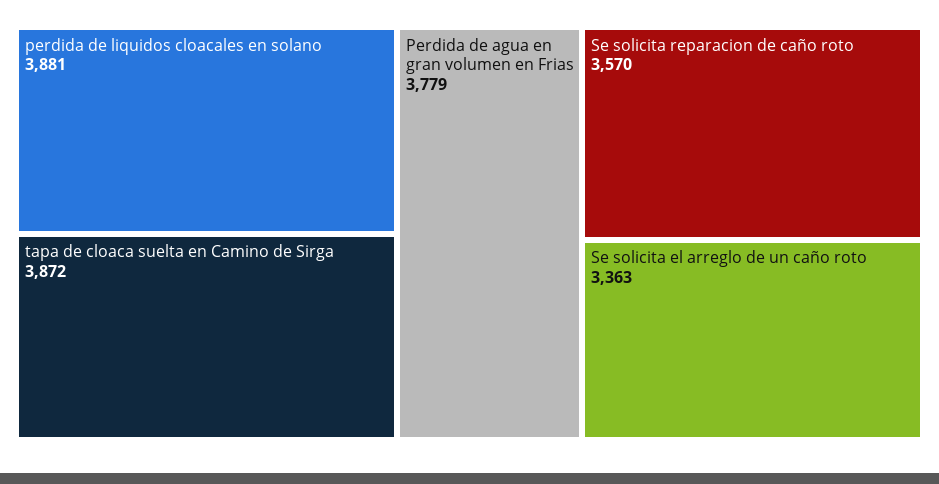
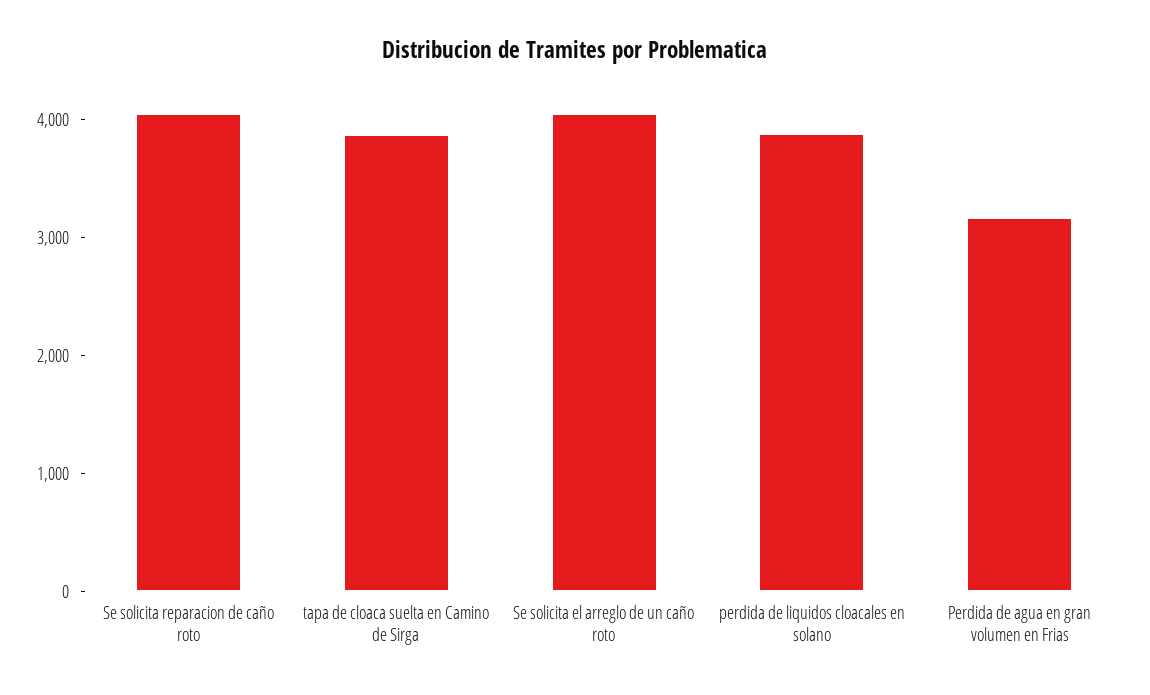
  {
    "perdida de liquidos cloacales en solano": 3881,
    "tapa de cloaca suelta en Camino de Sirga": 3872,
-   "Perdida de agua en gran volumen en Frias": 3779,
+   "Perdida de agua en gran volumen en Frias": 3200,
-   "Se solicita reparacion de caño roto": 3570,
+   "Se solicita reparacion de caño roto": 4000,
-   "Se solicita el arreglo de un caño roto": 3363
+   "Se solicita el arreglo de un caño roto": 4000
  }

